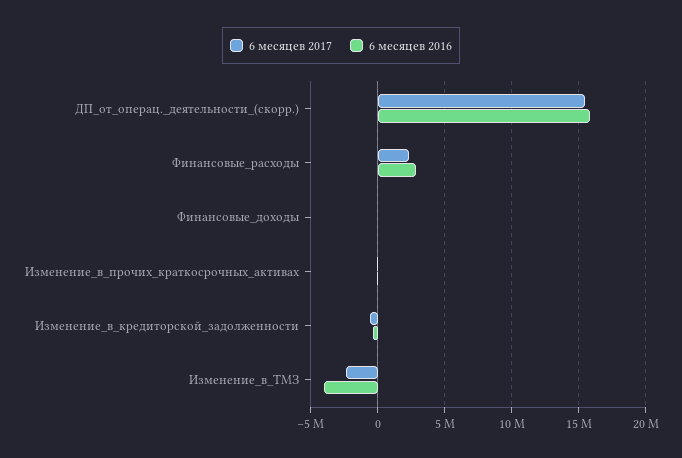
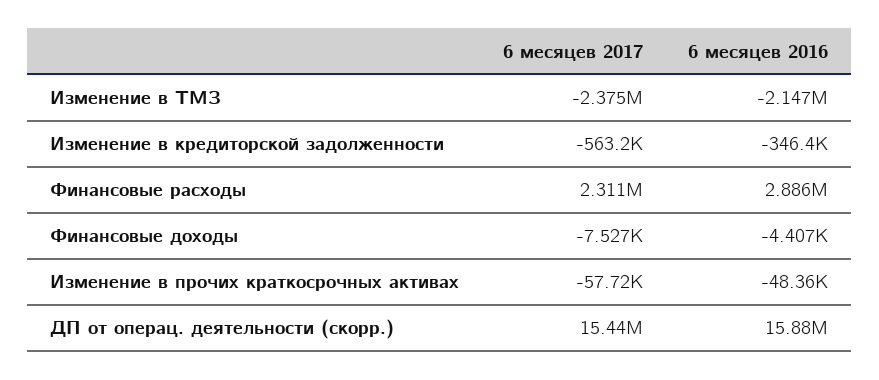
  {
    "6 месяцев 2017": {
      "ДП_от_операц._деятельности_(скорр.)": 15440000,
      "Финансовые_расходы": 2311000,
      "Финансовые_доходы": -7527,
      "Изменение_в_прочих_краткосрочных_активах": -57720,
      "Изменение_в_кредиторской_задолженности": -563200,
      "Изменение_в_ТМЗ": -2375000
    },
    "6 месяцев 2016": {
      "ДП_от_операц._деятельности_(скорр.)": 15880000,
      "Финансовые_расходы": 2886000,
      "Финансовые_доходы": -4407,
      "Изменение_в_прочих_краткосрочных_активах": -48360,
      "Изменение_в_кредиторской_задолженности": -346400,
-     "Изменение_в_ТМЗ": -4000000
+     "Изменение_в_ТМЗ": -2147000
    }
  }

